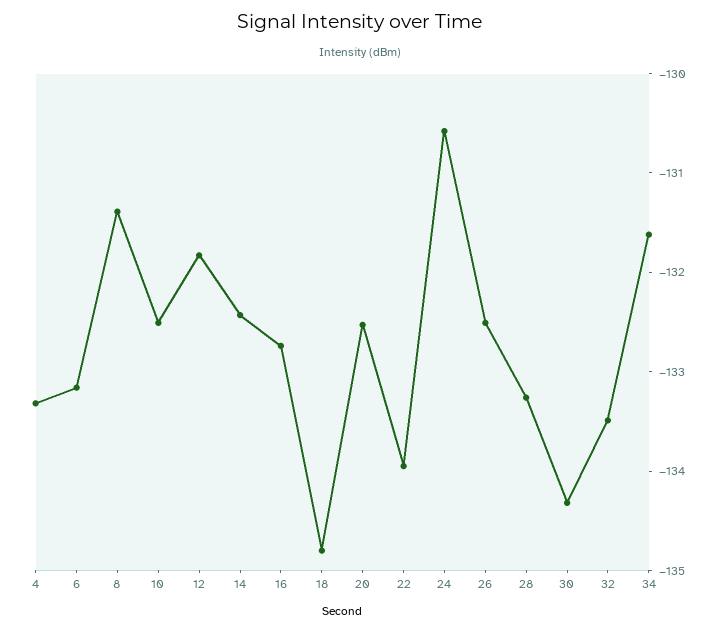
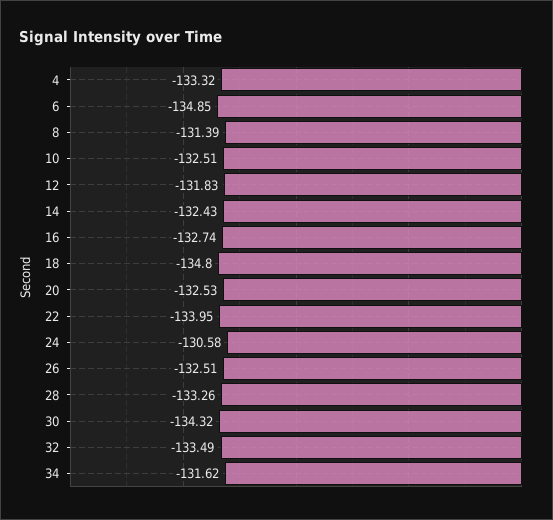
  {
    "4": -133.32,
-   "6": -133.2,
+   "6": -134.85,
    "8": -131.39,
    "10": -132.51,
    "12": -131.83,
    "14": -132.43,
    "16": -132.74,
    "18": -134.8,
    "20": -132.53,
    "22": -133.95,
    "24": -130.58,
    "26": -132.51,
    "28": -133.26,
    "30": -134.32,
    "32": -133.49,
    "34": -131.62
  }

